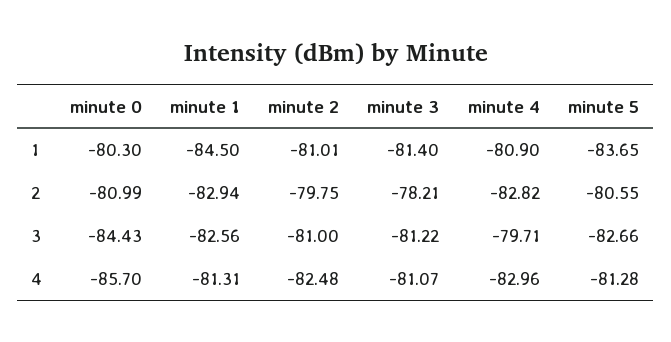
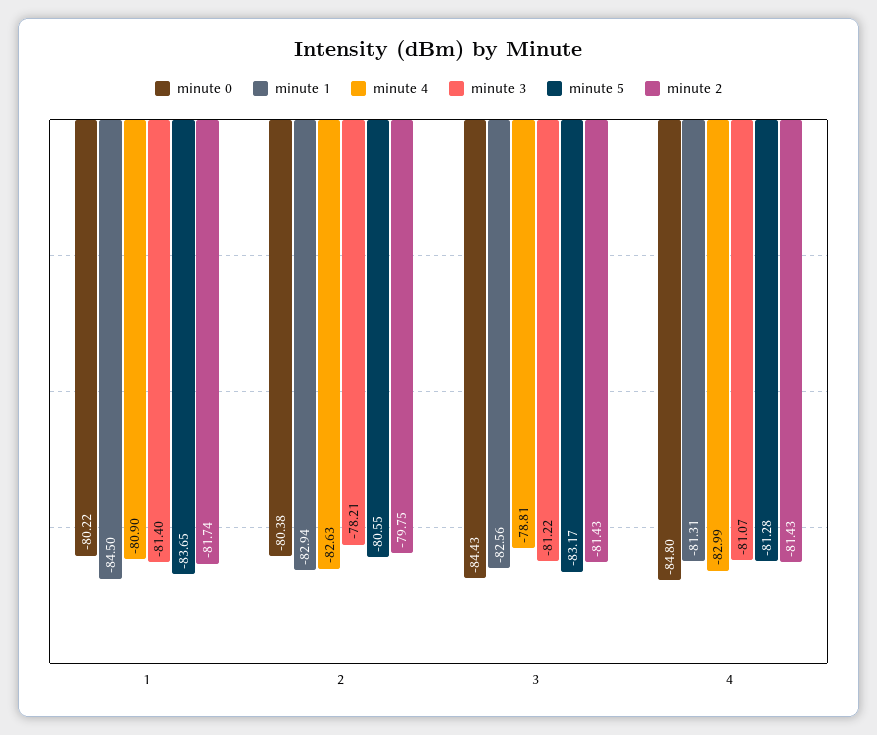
  {
    "minute 0": {
-     "1": -80.3,
+     "1": -80.22,
-     "2": -80.99,
+     "2": -80.38,
      "3": -84.43,
-     "4": -85.7
+     "4": -84.8
    },
    "minute 1": {
      "1": -84.5,
      "2": -82.94,
      "3": -82.56,
      "4": -81.31
    },
    "minute 2": {
-     "1": -81.01,
+     "1": -81.74,
      "2": -79.75,
-     "3": -81,
+     "3": -81.43,
-     "4": -82.48
+     "4": -81.43
    },
    "minute 3": {
      "1": -81.4,
      "2": -78.21,
      "3": -81.22,
      "4": -81.07
    },
    "minute 4": {
      "1": -80.9,
-     "2": -82.82,
+     "2": -82.63,
-     "3": -79.71,
+     "3": -78.81,
-     "4": -82.96
+     "4": -82.99
    },
    "minute 5": {
      "1": -83.65,
      "2": -80.55,
-     "3": -82.66,
+     "3": -83.17,
      "4": -81.28
    }
  }

